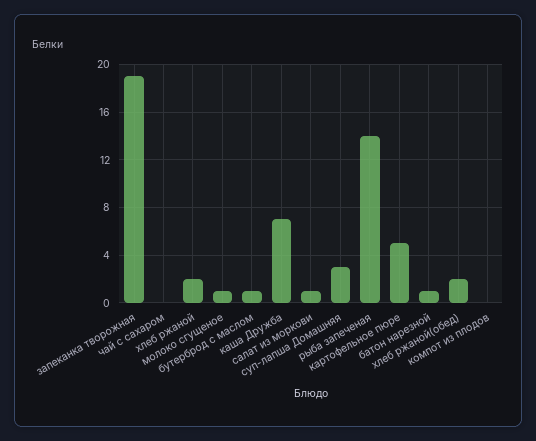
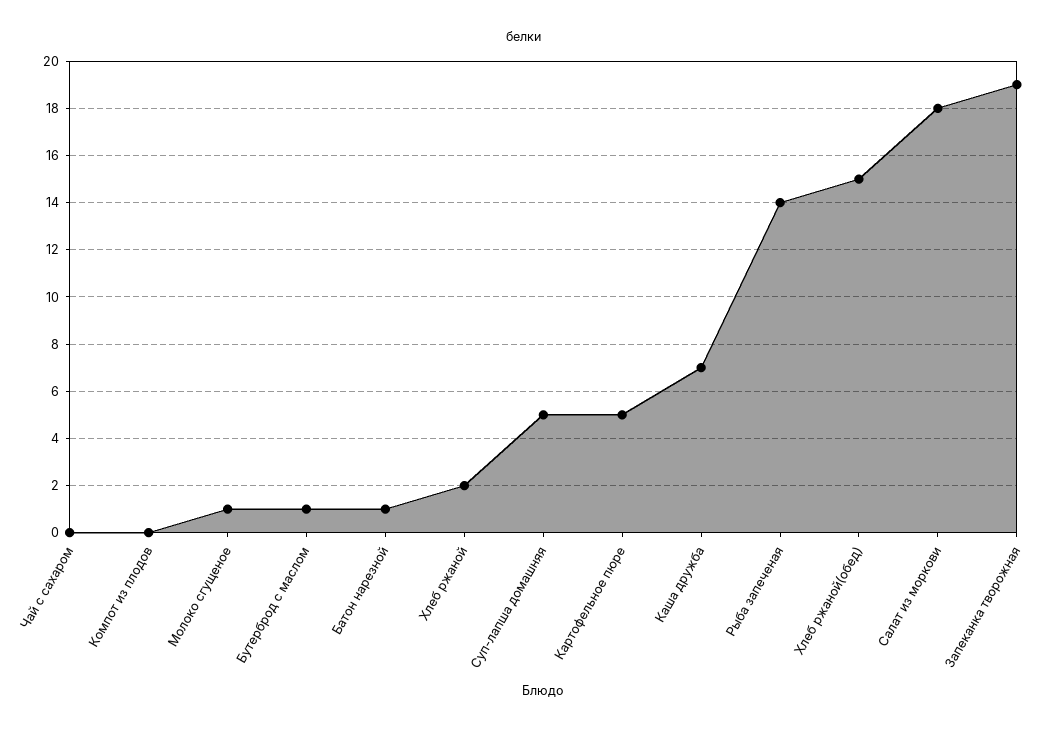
  {
    "запеканка творожная": 19,
    "чай с сахаром": 0,
    "хлеб ржаной": 2,
    "молоко сгущеное": 1,
    "бутерброд с маслом": 1,
    "каша Дружба": 7,
-   "салат из моркови": 1,
+   "салат из моркови": 18,
-   "суп-лапша Домашняя": 3,
+   "суп-лапша Домашняя": 5,
    "рыба запеченая": 14,
    "картофельное пюре": 5,
    "батон нарезной": 1,
-   "хлеб ржаной(обед)": 2,
+   "хлеб ржаной(обед)": 15,
    "компот из плодов": 0
  }

